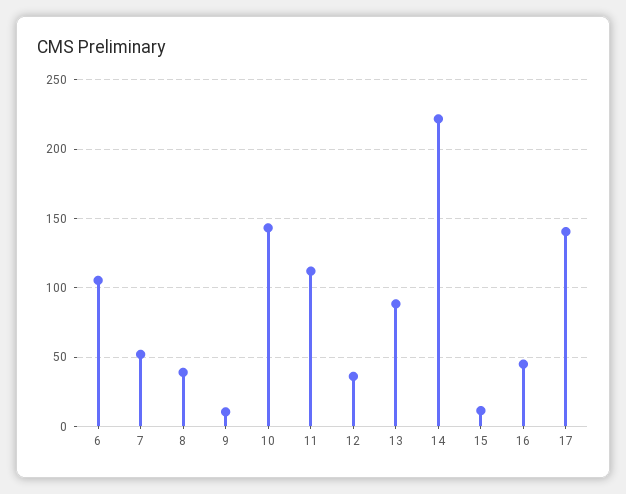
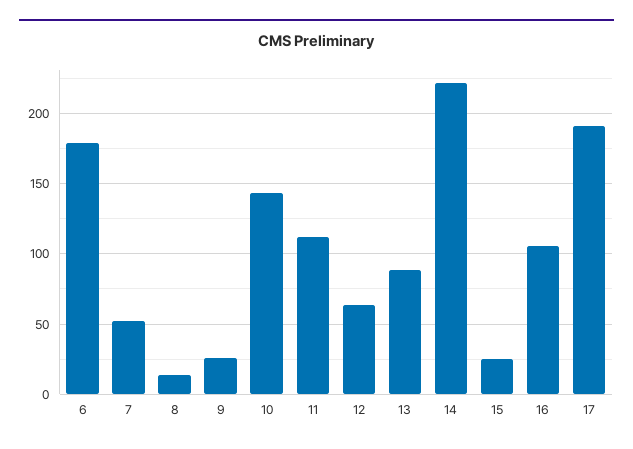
  {
-   "6": 105,
+   "6": 180,
    "7": 50,
-   "8": 40,
+   "8": 15,
-   "9": 10,
+   "9": 25,
    "10": 145,
    "11": 110,
-   "12": 35,
+   "12": 65,
    "13": 90,
    "14": 220,
-   "15": 10,
+   "15": 25,
-   "16": 45,
+   "16": 105,
-   "17": 140
+   "17": 190
  }

